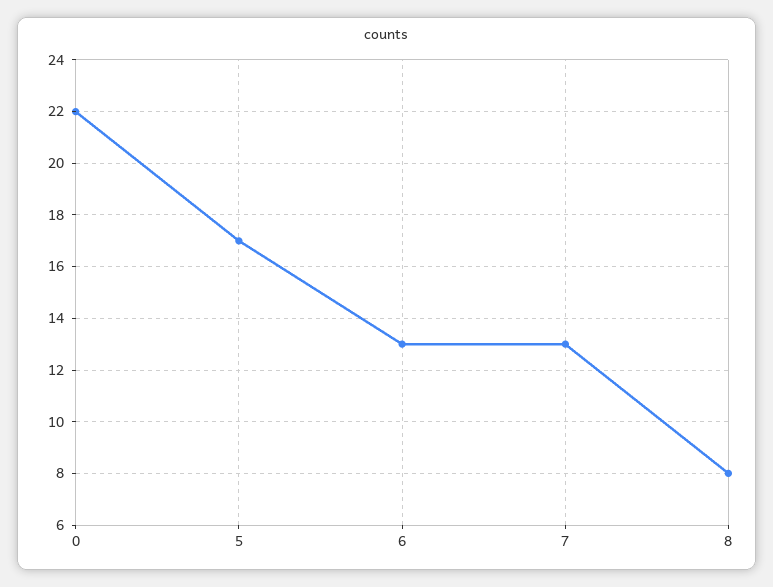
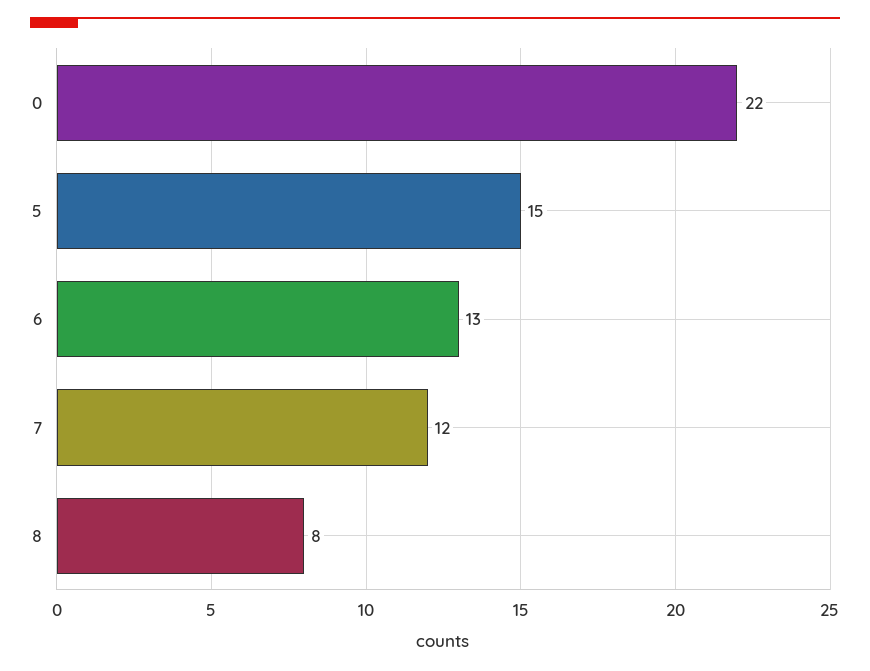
  {
    "0": 22,
-   "5": 17,
+   "5": 15,
    "6": 13,
-   "7": 13,
+   "7": 12,
    "8": 8
  }

